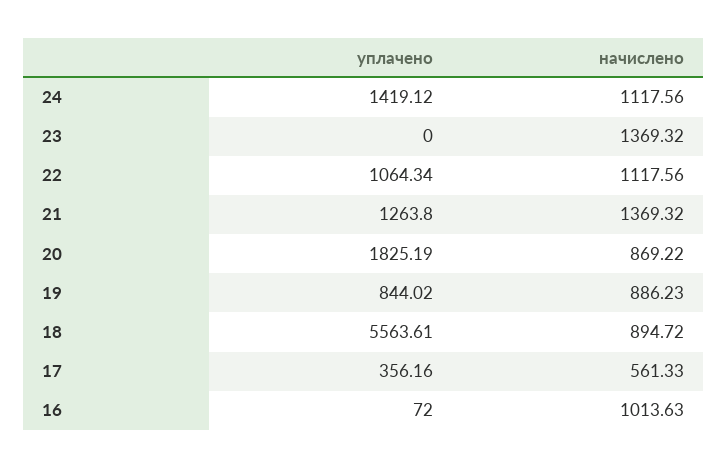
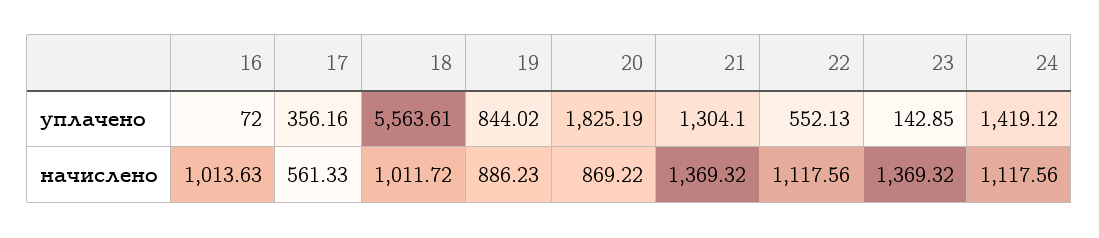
  {
    "уплачено": {
      "24": 1419.12,
-     "23": 0,
+     "23": 142.85,
-     "22": 1064.34,
+     "22": 552.13,
-     "21": 1263.8,
+     "21": 1304.1,
      "20": 1825.19,
      "19": 844.02,
      "18": 5563.61,
      "17": 356.16,
      "16": 72
    },
    "начислено": {
      "24": 1117.56,
      "23": 1369.32,
      "22": 1117.56,
      "21": 1369.32,
      "20": 869.22,
      "19": 886.23,
-     "18": 894.72,
+     "18": 1011.72,
      "17": 561.33,
      "16": 1013.63
    }
  }

